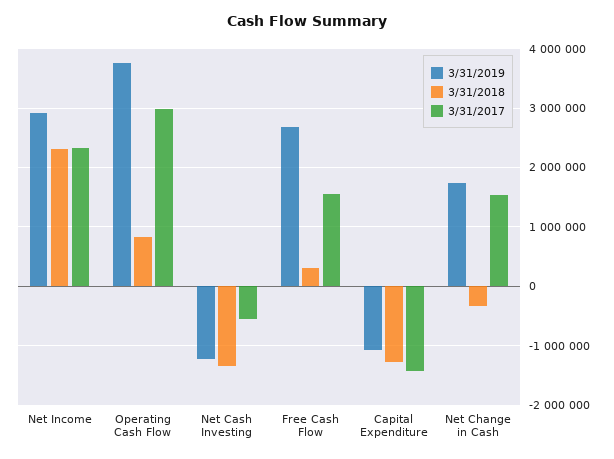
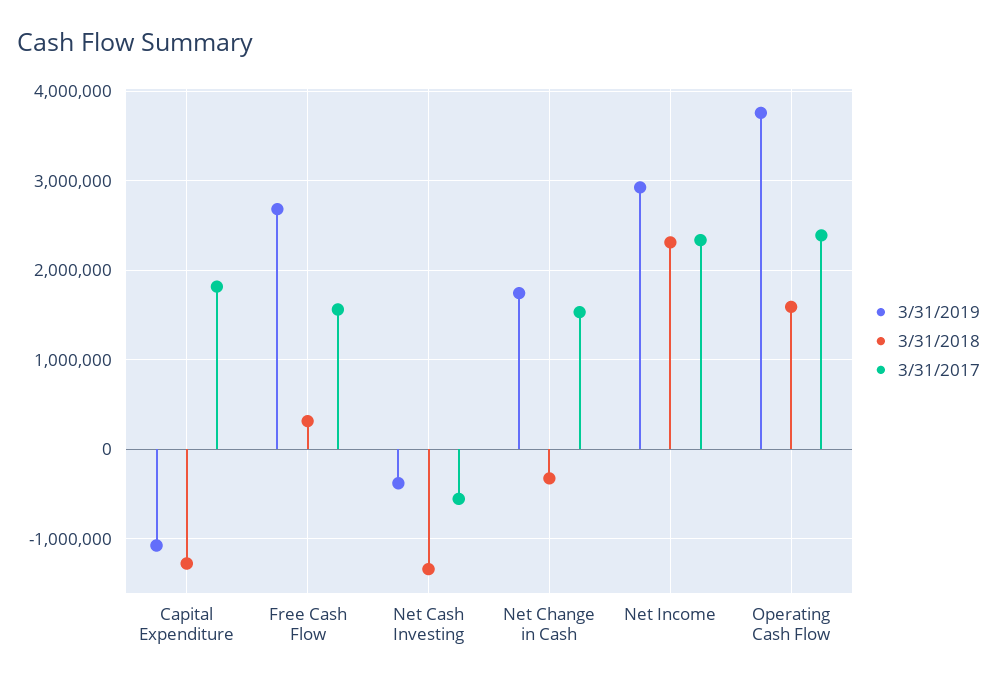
  {
    "3/31/2019": {
      "Net Income": 2900000,
      "Operating Cash Flow": 3800000,
-     "Net Cash Investing": -1200000,
+     "Net Cash Investing": -400000,
      "Free Cash Flow": 2700000,
      "Capital Expenditure": -1100000,
      "Net Change in Cash": 1700000
    },
    "3/31/2018": {
      "Net Income": 2300000,
-     "Operating Cash Flow": 800000,
+     "Operating Cash Flow": 1600000,
      "Net Cash Investing": -1300000,
      "Free Cash Flow": 300000,
      "Capital Expenditure": -1300000,
      "Net Change in Cash": -300000
    },
    "3/31/2017": {
      "Net Income": 2300000,
-     "Operating Cash Flow": 3000000,
+     "Operating Cash Flow": 2400000,
      "Net Cash Investing": -600000,
      "Free Cash Flow": 1600000,
-     "Capital Expenditure": -1400000,
+     "Capital Expenditure": 1800000,
      "Net Change in Cash": 1500000
    }
  }

